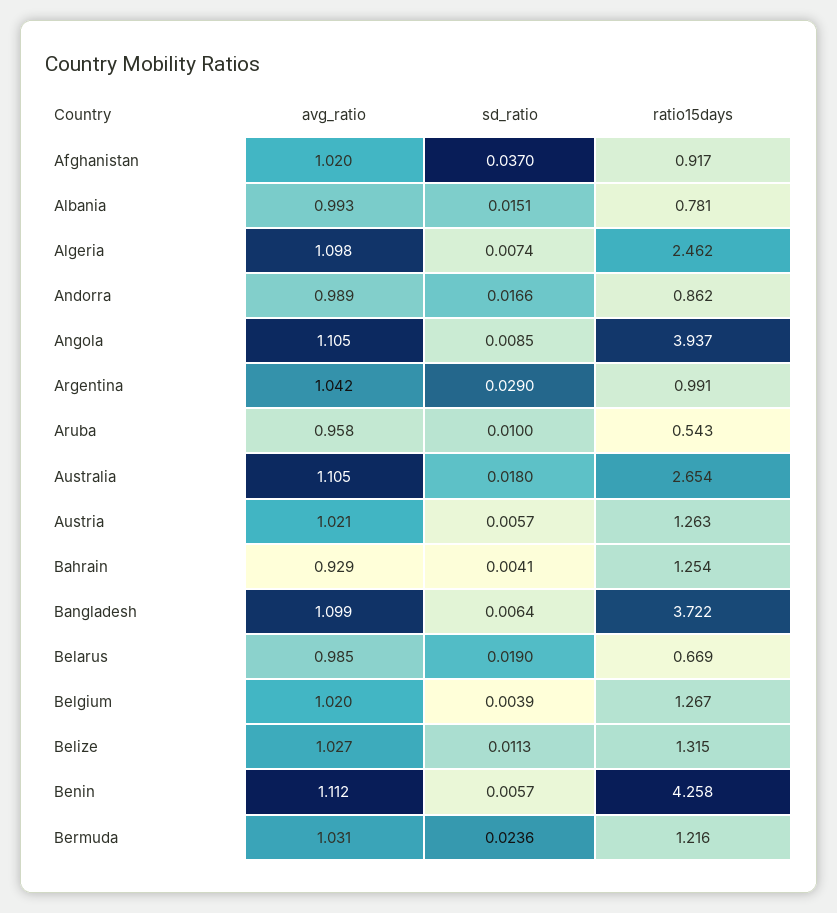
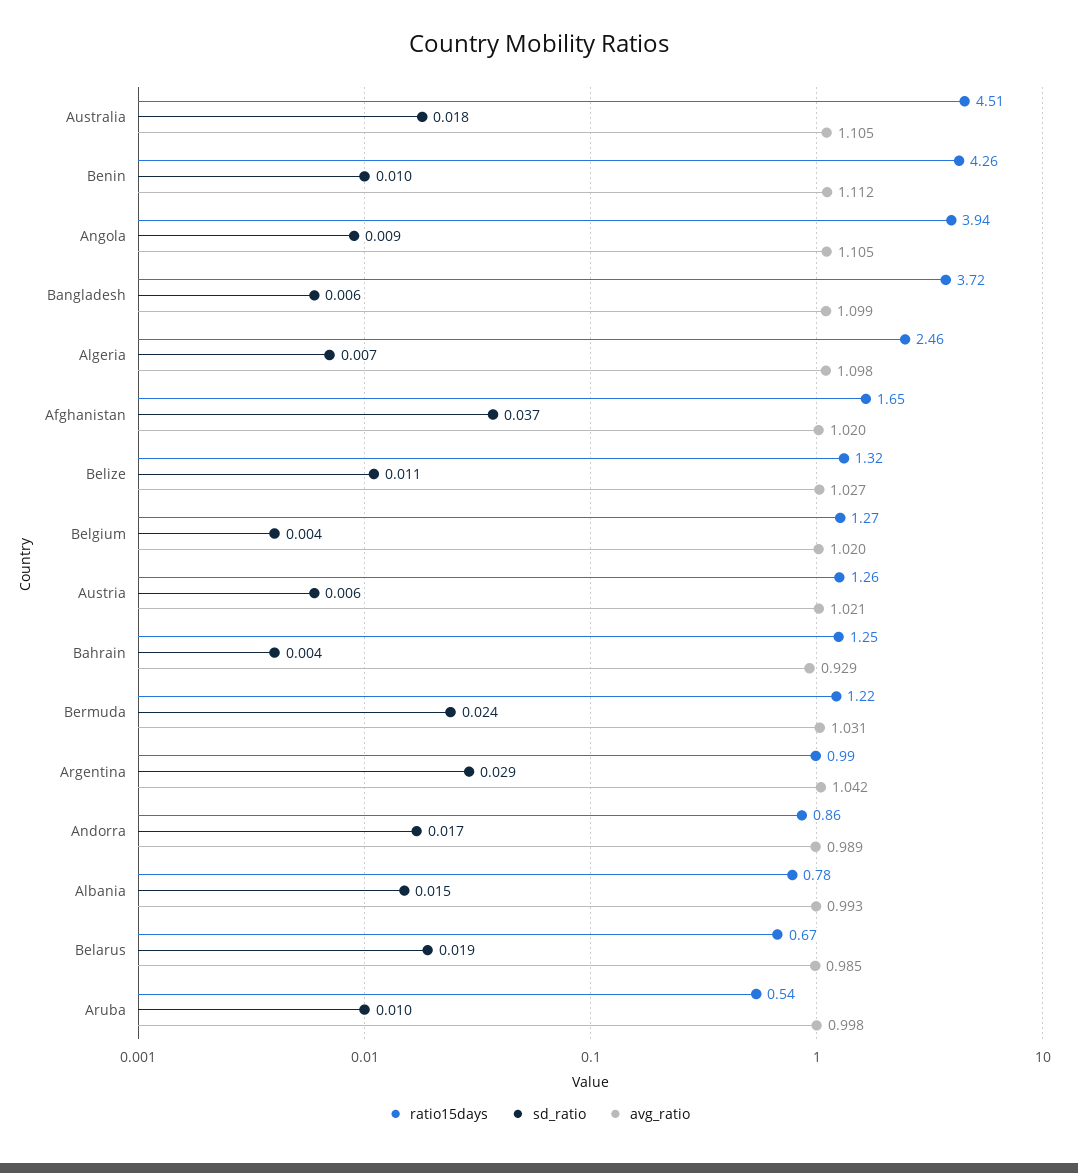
  {
    "avg_ratio": {
      "Afghanistan": 1.02,
      "Albania": 0.993,
      "Algeria": 1.098,
      "Andorra": 0.989,
      "Angola": 1.105,
      "Argentina": 1.042,
-     "Aruba": 0.958,
+     "Aruba": 0.998,
      "Australia": 1.105,
      "Austria": 1.021,
      "Bahrain": 0.929,
      "Bangladesh": 1.099,
      "Belarus": 0.985,
      "Belgium": 1.02,
      "Belize": 1.027,
      "Benin": 1.112,
      "Bermuda": 1.031
    },
    "sd_ratio": {
      "Afghanistan": 0.037,
      "Albania": 0.0151,
      "Algeria": 0.0074,
      "Andorra": 0.0166,
      "Angola": 0.0085,
      "Argentina": 0.029,
      "Aruba": 0.01,
      "Australia": 0.018,
      "Austria": 0.0057,
      "Bahrain": 0.0041,
      "Bangladesh": 0.0064,
      "Belarus": 0.019,
      "Belgium": 0.0039,
      "Belize": 0.0113,
-     "Benin": 0.0057,
+     "Benin": 0.01,
      "Bermuda": 0.0236
    },
    "ratio15days": {
-     "Afghanistan": 0.917,
+     "Afghanistan": 1.65,
      "Albania": 0.781,
      "Algeria": 2.462,
      "Andorra": 0.862,
      "Angola": 3.937,
      "Argentina": 0.991,
      "Aruba": 0.543,
-     "Australia": 2.654,
+     "Australia": 4.51,
      "Austria": 1.263,
      "Bahrain": 1.254,
      "Bangladesh": 3.722,
      "Belarus": 0.669,
      "Belgium": 1.267,
      "Belize": 1.315,
      "Benin": 4.258,
      "Bermuda": 1.216
    }
  }

